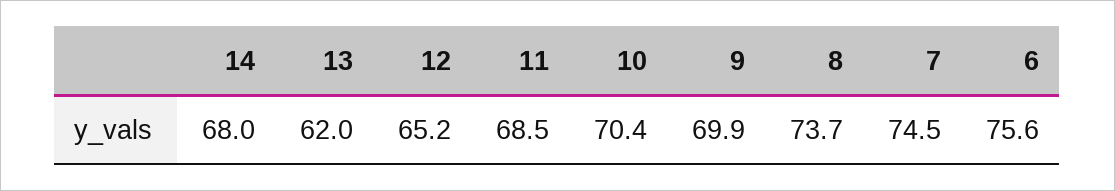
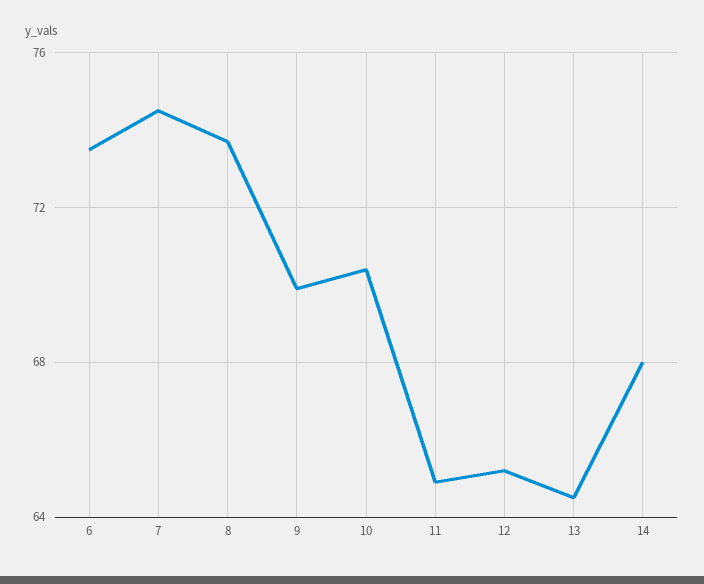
  {
    "14": 68,
-   "13": 62,
+   "13": 64.5,
    "12": 65.2,
-   "11": 68.5,
+   "11": 65,
    "10": 70.4,
    "9": 69.9,
    "8": 73.7,
    "7": 74.5,
-   "6": 75.6
+   "6": 73.5
  }

